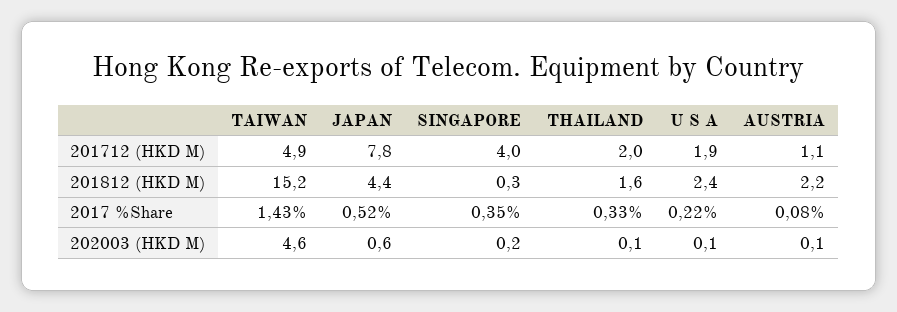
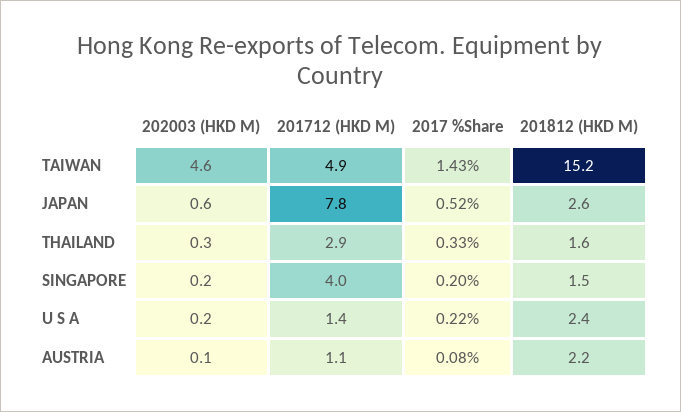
  {
    "TAIWAN": {
      "201712 (HKD M)": 4.9,
      "201812 (HKD M)": 15.2,
      "2017 %Share": 1.43,
      "202003 (HKD M)": 4.6
    },
    "JAPAN": {
      "201712 (HKD M)": 7.8,
-     "201812 (HKD M)": 4.4,
+     "201812 (HKD M)": 2.6,
      "2017 %Share": 0.52,
      "202003 (HKD M)": 0.6
    },
    "SINGAPORE": {
      "201712 (HKD M)": 4,
-     "201812 (HKD M)": 0.3,
+     "201812 (HKD M)": 1.5,
-     "2017 %Share": 0.35,
+     "2017 %Share": 0.2,
      "202003 (HKD M)": 0.2
    },
    "THAILAND": {
-     "201712 (HKD M)": 2,
+     "201712 (HKD M)": 2.9,
      "201812 (HKD M)": 1.6,
      "2017 %Share": 0.33,
-     "202003 (HKD M)": 0.1
+     "202003 (HKD M)": 0.3
    },
    "U S A": {
-     "201712 (HKD M)": 1.9,
+     "201712 (HKD M)": 1.4,
      "201812 (HKD M)": 2.4,
      "2017 %Share": 0.22,
-     "202003 (HKD M)": 0.1
+     "202003 (HKD M)": 0.2
    },
    "AUSTRIA": {
      "201712 (HKD M)": 1.1,
      "201812 (HKD M)": 2.2,
      "2017 %Share": 0.08,
      "202003 (HKD M)": 0.1
    }
  }

